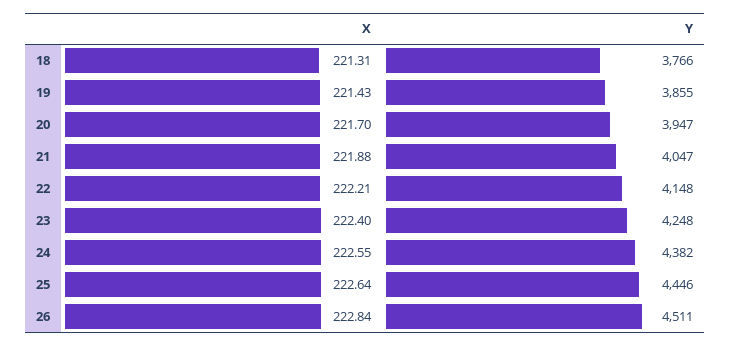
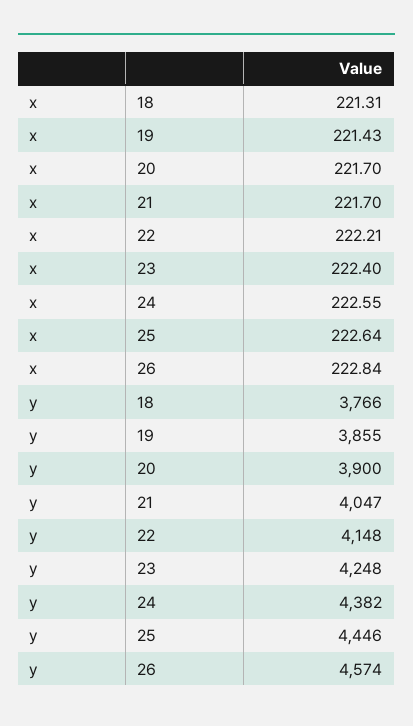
  {
    "X": {
      "18": 221.31,
      "19": 221.43,
      "20": 221.7,
-     "21": 221.88,
+     "21": 221.7,
      "22": 222.21,
      "23": 222.4,
      "24": 222.55,
      "25": 222.64,
      "26": 222.84
    },
    "Y": {
      "18": 3766,
      "19": 3855,
-     "20": 3947,
+     "20": 3900,
      "21": 4047,
      "22": 4148,
      "23": 4248,
      "24": 4382,
      "25": 4446,
-     "26": 4511
+     "26": 4574
    }
  }

